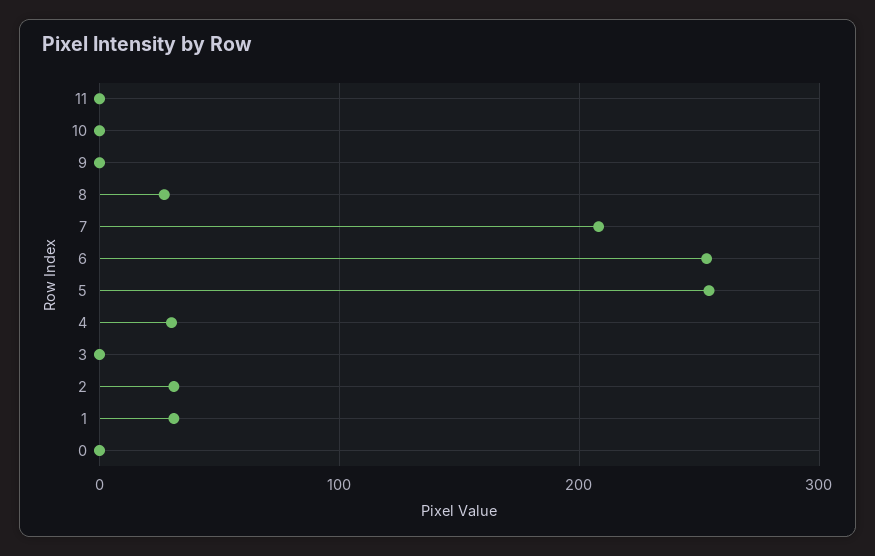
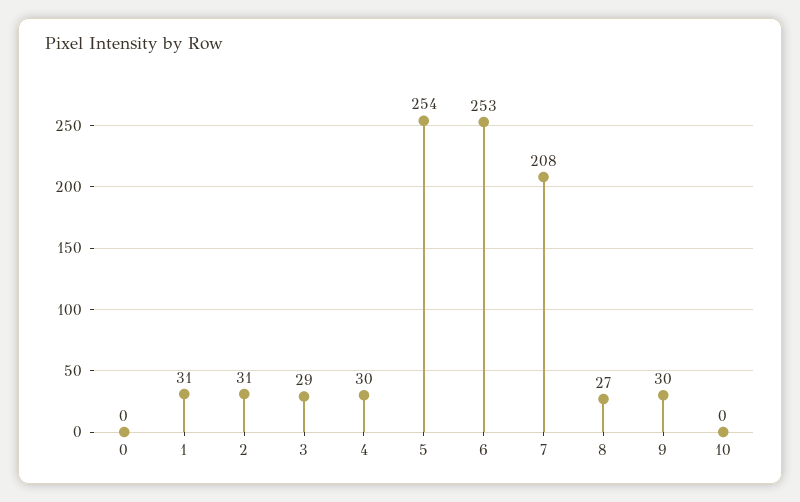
  {
-   "11": 0,
    "10": 0,
-   "9": 0,
+   "9": 30,
    "8": 27,
    "7": 208,
    "6": 253,
    "5": 254,
    "4": 30,
-   "3": 0,
+   "3": 29,
    "2": 31,
    "1": 31,
    "0": 0
  }

